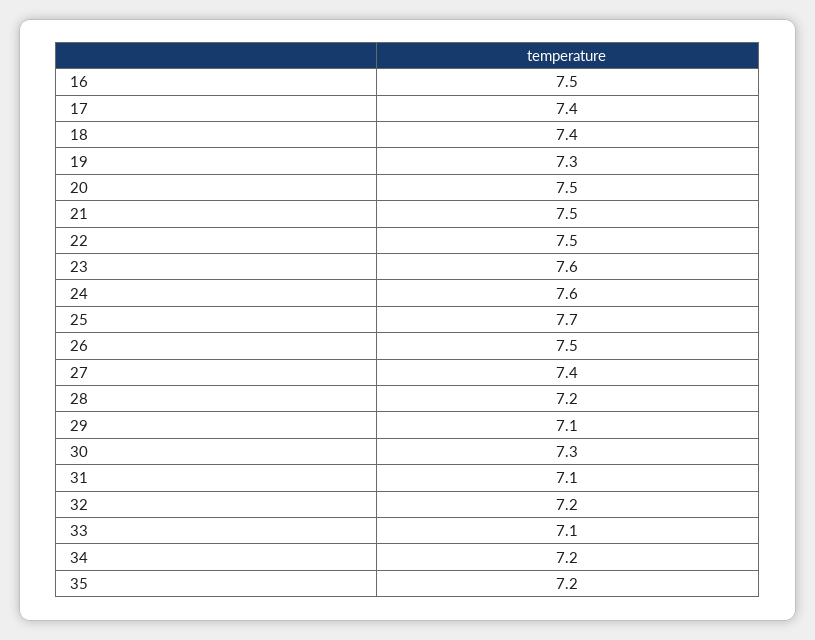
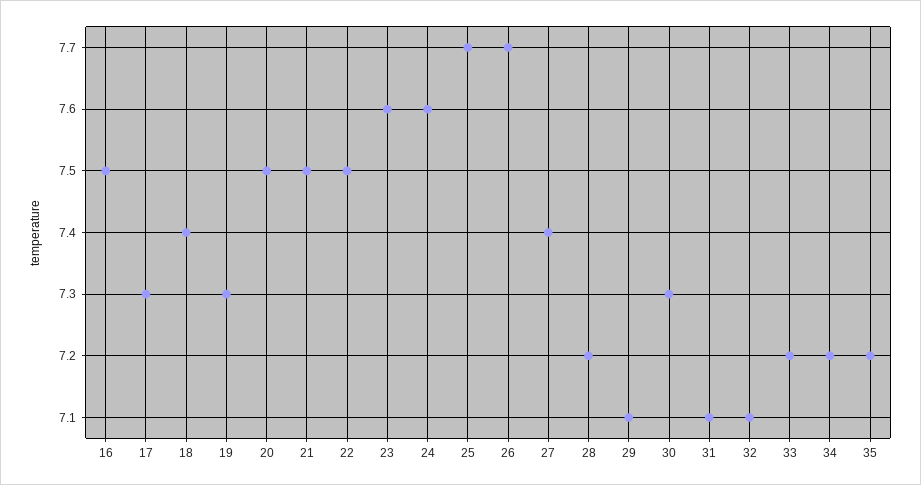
  {
    "16": 7.5,
-   "17": 7.4,
+   "17": 7.3,
    "18": 7.4,
    "19": 7.3,
    "20": 7.5,
    "21": 7.5,
    "22": 7.5,
    "23": 7.6,
    "24": 7.6,
    "25": 7.7,
-   "26": 7.5,
+   "26": 7.7,
    "27": 7.4,
    "28": 7.2,
    "29": 7.1,
    "30": 7.3,
    "31": 7.1,
-   "32": 7.2,
+   "32": 7.1,
-   "33": 7.1,
+   "33": 7.2,
    "34": 7.2,
    "35": 7.2
  }

